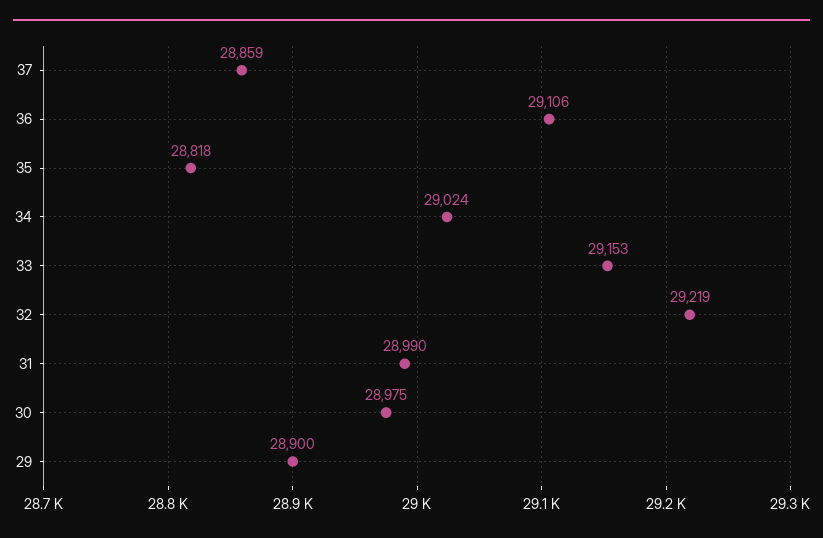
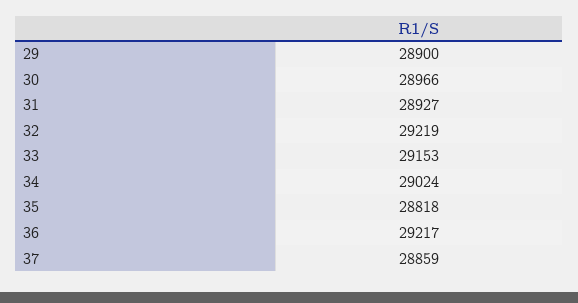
  {
    "37": 28859,
-   "36": 29106,
+   "36": 29217,
    "35": 28818,
    "34": 29024,
    "33": 29153,
    "32": 29219,
-   "31": 28990,
+   "31": 28927,
-   "30": 28975,
+   "30": 28966,
    "29": 28900
  }

